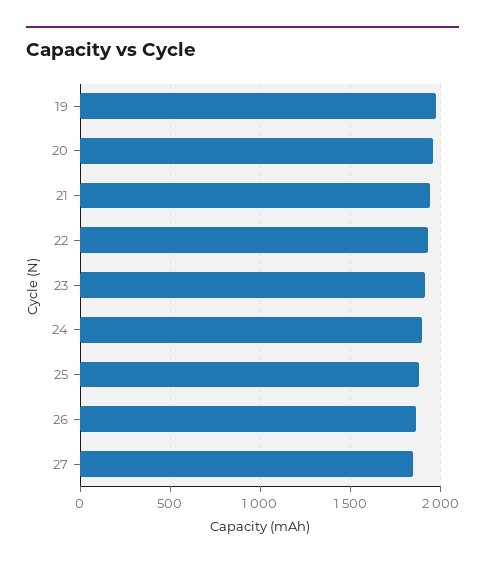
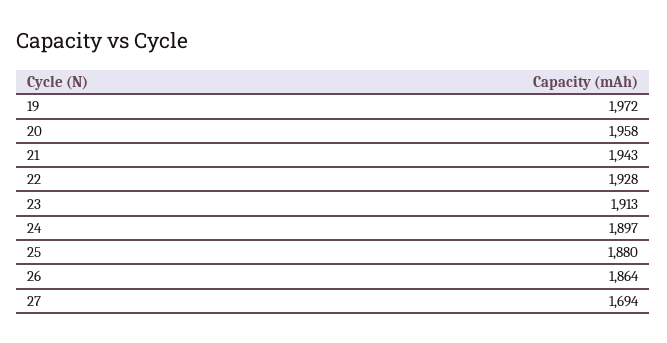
  {
    "19": 1972,
    "20": 1958,
    "21": 1943,
    "22": 1928,
    "23": 1913,
    "24": 1897,
    "25": 1880,
    "26": 1864,
-   "27": 1850
+   "27": 1694
  }

